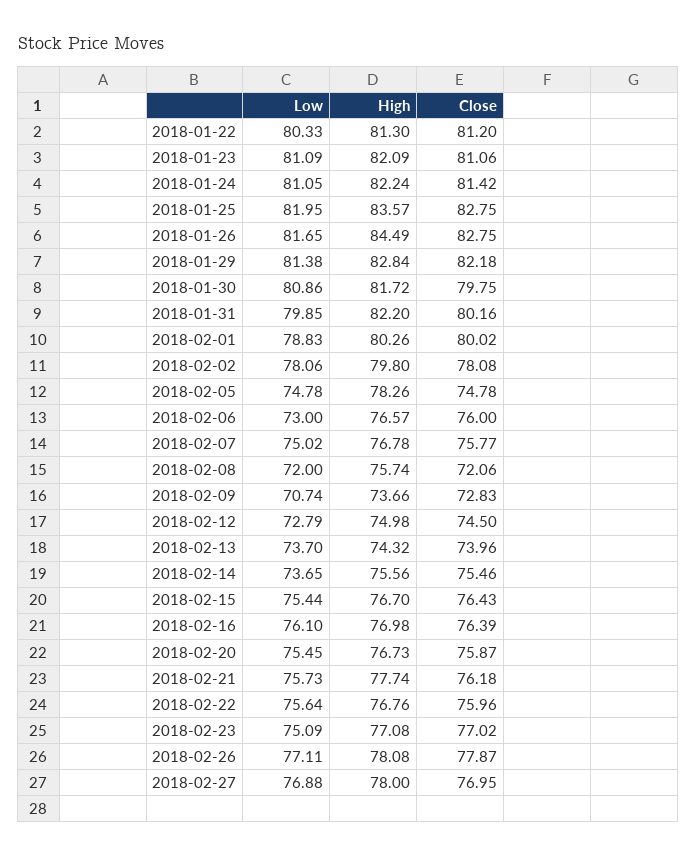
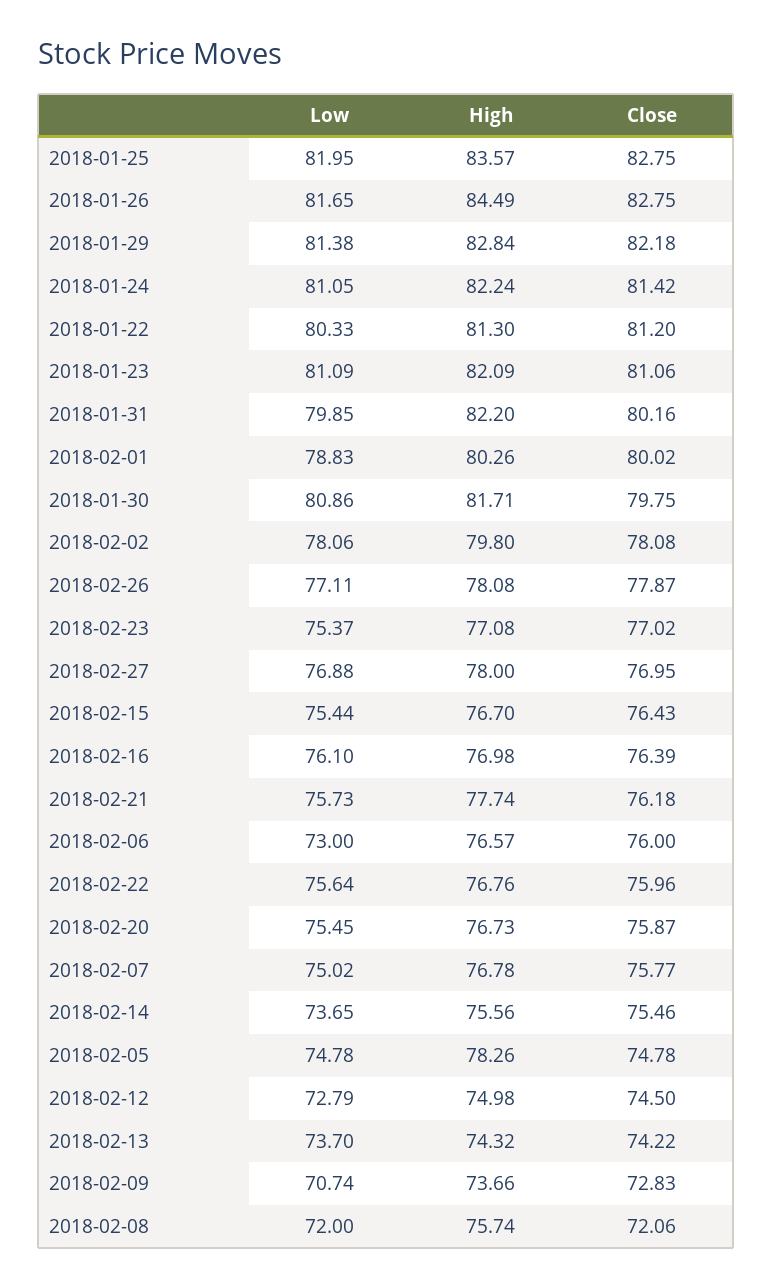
  {
    "Low": {
      "2018-01-22": 80.33,
      "2018-01-23": 81.09,
      "2018-01-24": 81.05,
      "2018-01-25": 81.95,
      "2018-01-26": 81.65,
      "2018-01-29": 81.38,
      "2018-01-30": 80.86,
      "2018-01-31": 79.85,
      "2018-02-01": 78.83,
      "2018-02-02": 78.06,
      "2018-02-05": 74.78,
      "2018-02-06": 73,
      "2018-02-07": 75.02,
      "2018-02-08": 72,
      "2018-02-09": 70.74,
      "2018-02-12": 72.79,
      "2018-02-13": 73.7,
      "2018-02-14": 73.65,
      "2018-02-15": 75.44,
      "2018-02-16": 76.1,
      "2018-02-20": 75.45,
      "2018-02-21": 75.73,
      "2018-02-22": 75.64,
-     "2018-02-23": 75.09,
+     "2018-02-23": 75.37,
      "2018-02-26": 77.11,
      "2018-02-27": 76.88
    },
    "High": {
      "2018-01-22": 81.3,
      "2018-01-23": 82.09,
      "2018-01-24": 82.24,
      "2018-01-25": 83.57,
      "2018-01-26": 84.49,
      "2018-01-29": 82.84,
-     "2018-01-30": 81.72,
+     "2018-01-30": 81.71,
      "2018-01-31": 82.2,
      "2018-02-01": 80.26,
      "2018-02-02": 79.8,
      "2018-02-05": 78.26,
      "2018-02-06": 76.57,
      "2018-02-07": 76.78,
      "2018-02-08": 75.74,
      "2018-02-09": 73.66,
      "2018-02-12": 74.98,
      "2018-02-13": 74.32,
      "2018-02-14": 75.56,
      "2018-02-15": 76.7,
      "2018-02-16": 76.98,
      "2018-02-20": 76.73,
      "2018-02-21": 77.74,
      "2018-02-22": 76.76,
      "2018-02-23": 77.08,
      "2018-02-26": 78.08,
      "2018-02-27": 78
    },
    "Close": {
      "2018-01-22": 81.2,
      "2018-01-23": 81.06,
      "2018-01-24": 81.42,
      "2018-01-25": 82.75,
      "2018-01-26": 82.75,
      "2018-01-29": 82.18,
      "2018-01-30": 79.75,
      "2018-01-31": 80.16,
      "2018-02-01": 80.02,
      "2018-02-02": 78.08,
      "2018-02-05": 74.78,
      "2018-02-06": 76,
      "2018-02-07": 75.77,
      "2018-02-08": 72.06,
      "2018-02-09": 72.83,
      "2018-02-12": 74.5,
-     "2018-02-13": 73.96,
+     "2018-02-13": 74.22,
      "2018-02-14": 75.46,
      "2018-02-15": 76.43,
      "2018-02-16": 76.39,
      "2018-02-20": 75.87,
      "2018-02-21": 76.18,
      "2018-02-22": 75.96,
      "2018-02-23": 77.02,
      "2018-02-26": 77.87,
      "2018-02-27": 76.95
    }
  }

